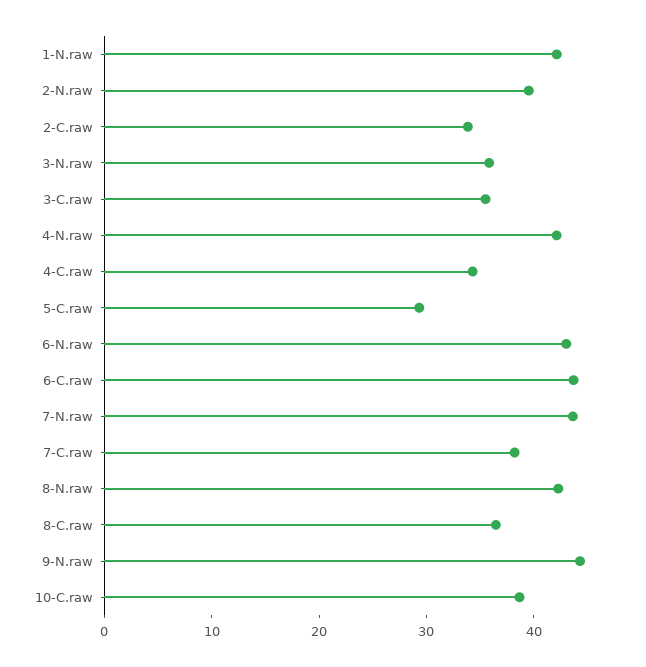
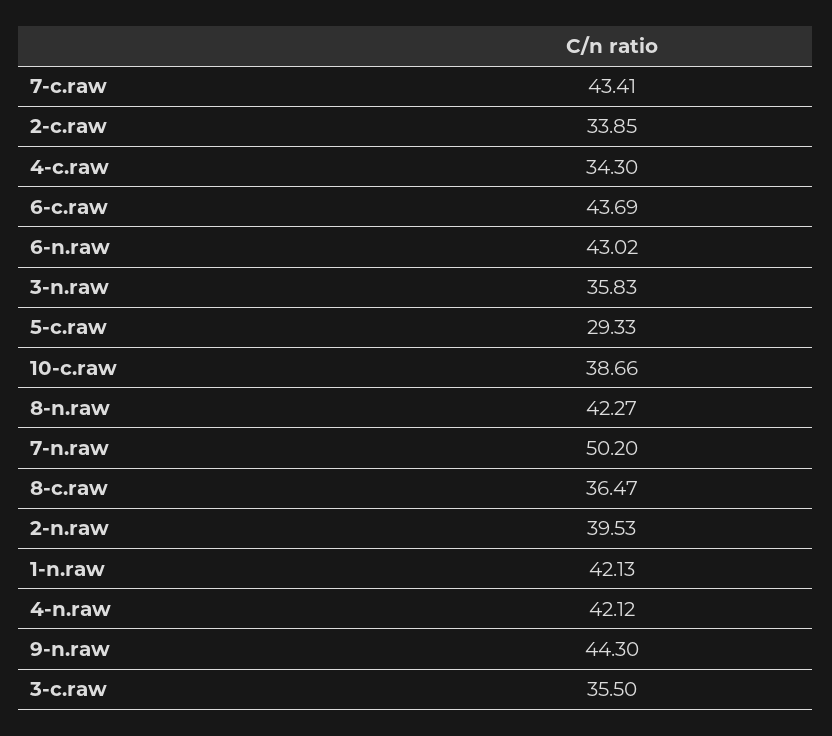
  {
    "1-N.raw": 42.13,
    "2-N.raw": 39.53,
    "2-C.raw": 33.85,
    "3-N.raw": 35.83,
    "3-C.raw": 35.5,
    "4-N.raw": 42.12,
    "4-C.raw": 34.3,
    "5-C.raw": 29.33,
    "6-N.raw": 43.02,
    "6-C.raw": 43.69,
-   "7-N.raw": 44,
+   "7-N.raw": 50.2,
-   "7-C.raw": 38,
+   "7-C.raw": 43.41,
    "8-N.raw": 42.27,
    "8-C.raw": 36.47,
    "9-N.raw": 44.3,
    "10-C.raw": 38.66
  }

